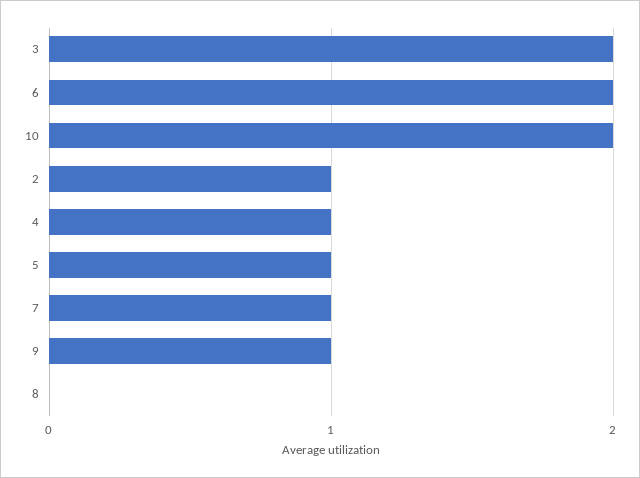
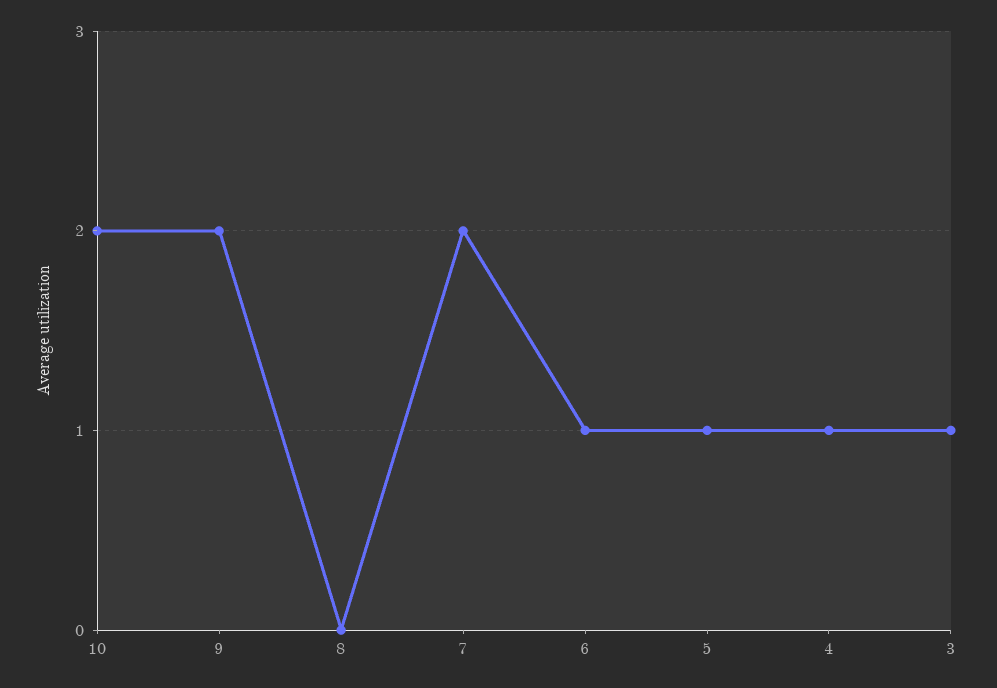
  {
-   "3": 2,
+   "3": 1,
-   "6": 2,
+   "6": 1,
    "10": 2,
-   "2": 1,
    "4": 1,
    "5": 1,
-   "7": 1,
+   "7": 2,
-   "9": 1,
+   "9": 2,
    "8": 0
  }

